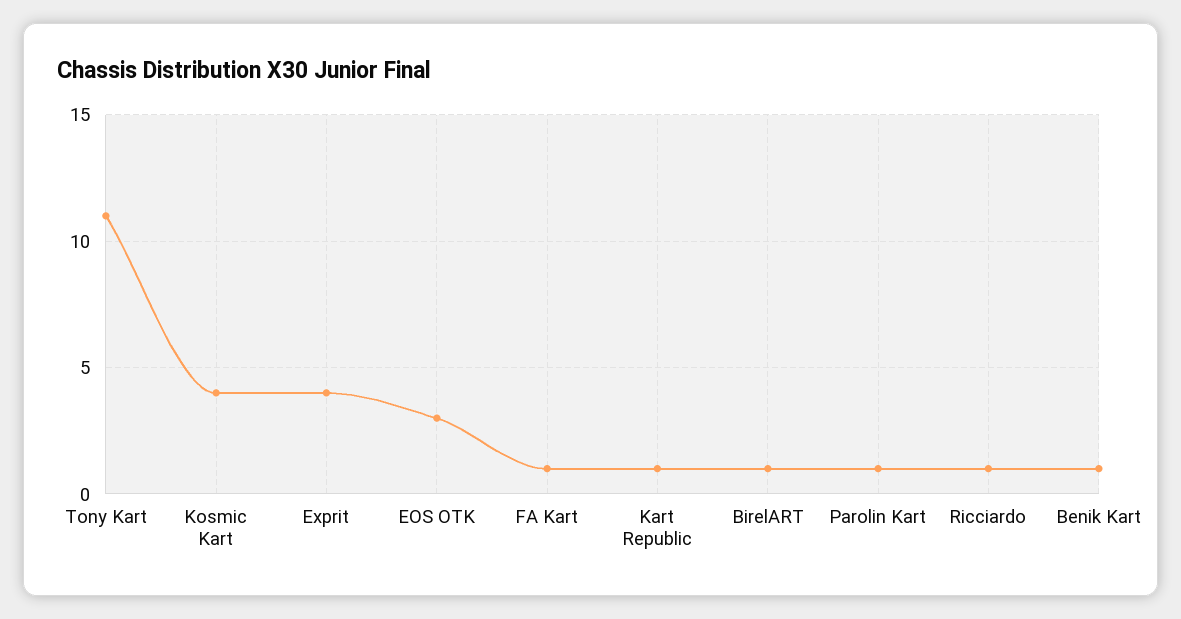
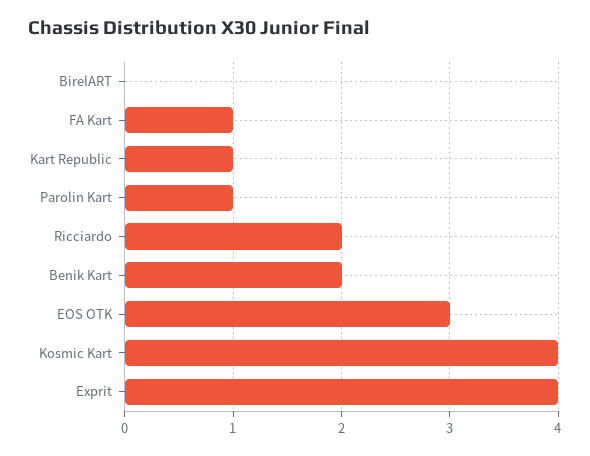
  {
-   "Tony Kart": 11,
    "Kosmic Kart": 4,
    "Exprit": 4,
    "EOS OTK": 3,
    "FA Kart": 1,
    "Kart Republic": 1,
-   "BirelART": 1,
+   "BirelART": 0,
    "Parolin Kart": 1,
-   "Ricciardo": 1,
+   "Ricciardo": 2,
-   "Benik Kart": 1
+   "Benik Kart": 2
  }

